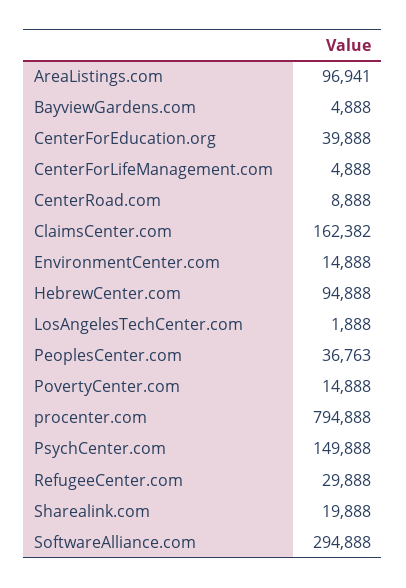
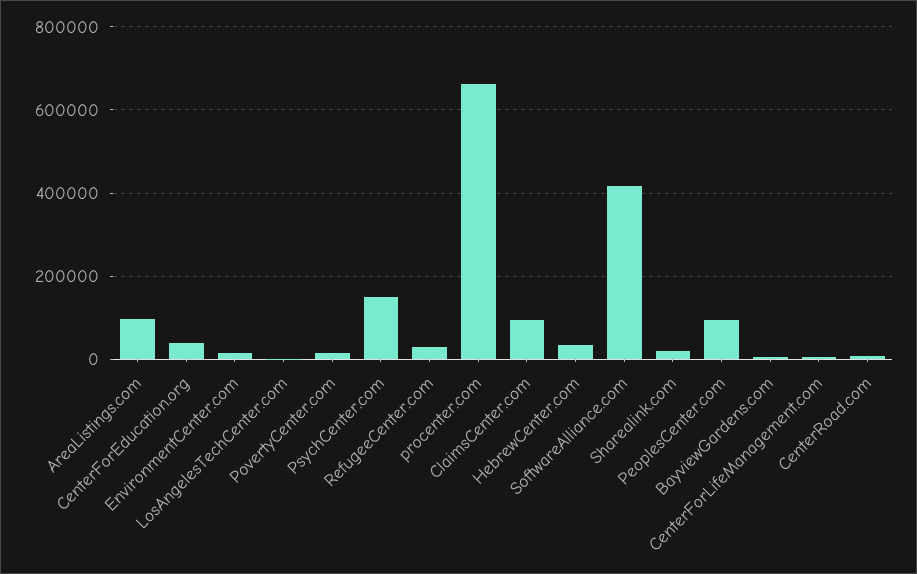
  {
    "AreaListings.com": 96941,
    "BayviewGardens.com": 4888,
    "CenterForEducation.org": 39888,
    "CenterForLifeManagement.com": 4888,
    "CenterRoad.com": 8888,
-   "ClaimsCenter.com": 162382,
+   "ClaimsCenter.com": 100000,
    "EnvironmentCenter.com": 14888,
-   "HebrewCenter.com": 94888,
+   "HebrewCenter.com": 40000,
    "LosAngelesTechCenter.com": 1888,
-   "PeoplesCenter.com": 36763,
+   "PeoplesCenter.com": 100000,
    "PovertyCenter.com": 14888,
-   "procenter.com": 794888,
+   "procenter.com": 660000,
    "PsychCenter.com": 149888,
    "RefugeeCenter.com": 29888,
    "Sharealink.com": 19888,
-   "SoftwareAlliance.com": 294888
+   "SoftwareAlliance.com": 420000
  }

